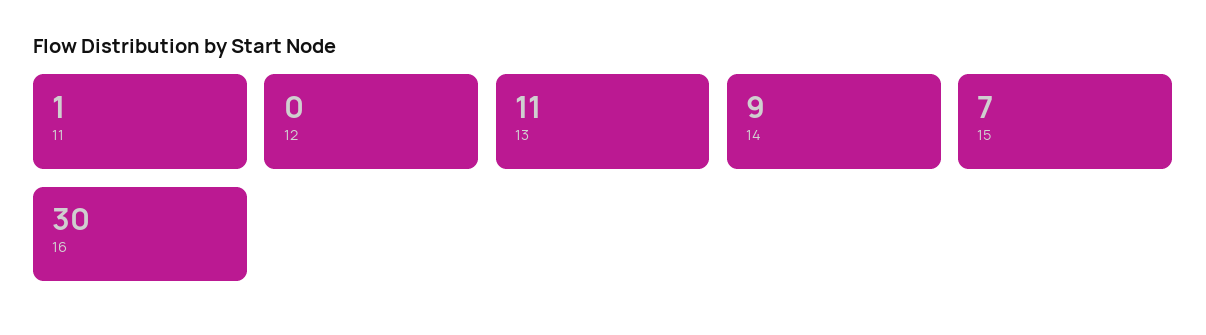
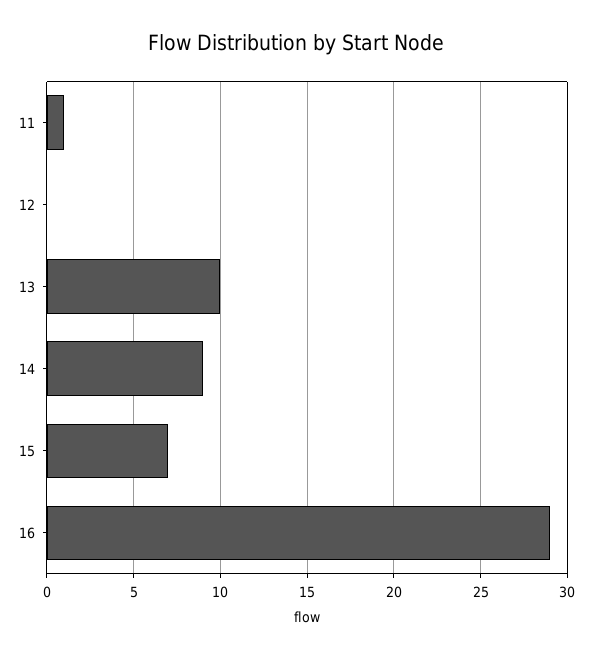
  {
    "11": 1,
    "12": 0,
-   "13": 11,
+   "13": 10,
    "14": 9,
    "15": 7,
-   "16": 30
+   "16": 29
  }

